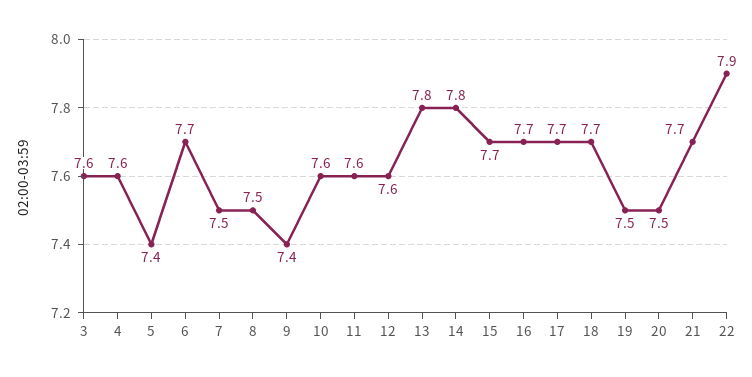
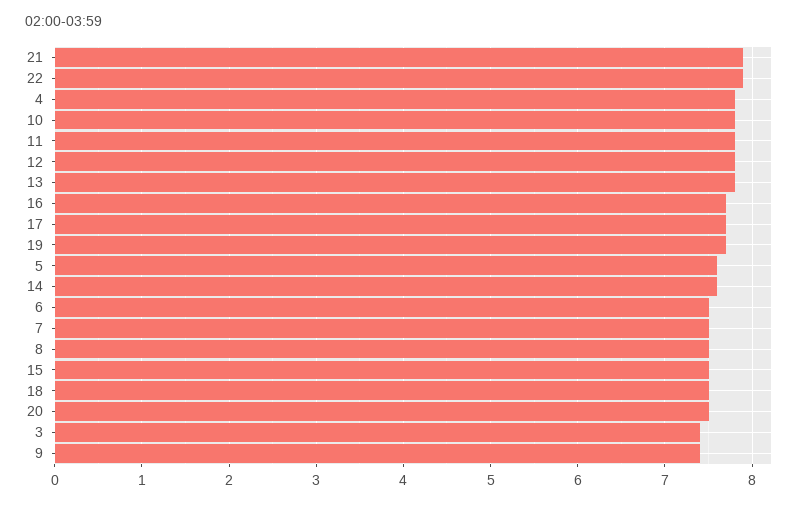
  {
-   "3": 7.6,
+   "3": 7.4,
-   "4": 7.6,
+   "4": 7.8,
-   "5": 7.4,
+   "5": 7.6,
-   "6": 7.7,
+   "6": 7.5,
    "7": 7.5,
    "8": 7.5,
    "9": 7.4,
-   "10": 7.6,
+   "10": 7.8,
-   "11": 7.6,
+   "11": 7.8,
-   "12": 7.6,
+   "12": 7.8,
    "13": 7.8,
-   "14": 7.8,
+   "14": 7.6,
-   "15": 7.7,
+   "15": 7.5,
    "16": 7.7,
    "17": 7.7,
-   "18": 7.7,
+   "18": 7.5,
-   "19": 7.5,
+   "19": 7.7,
    "20": 7.5,
-   "21": 7.7,
+   "21": 7.9,
    "22": 7.9
  }

